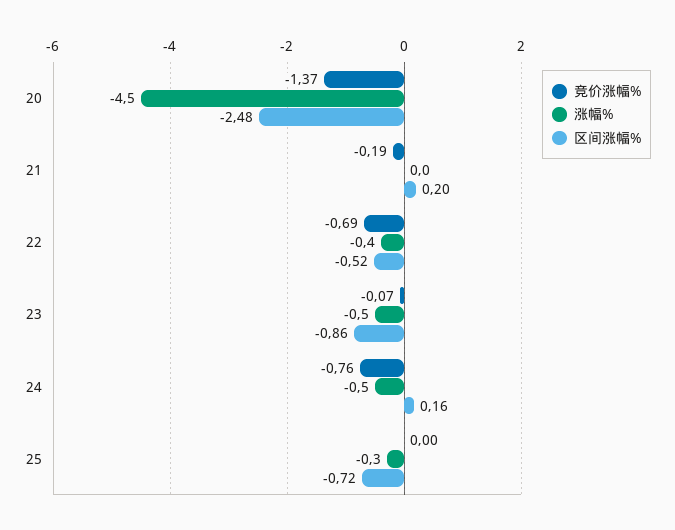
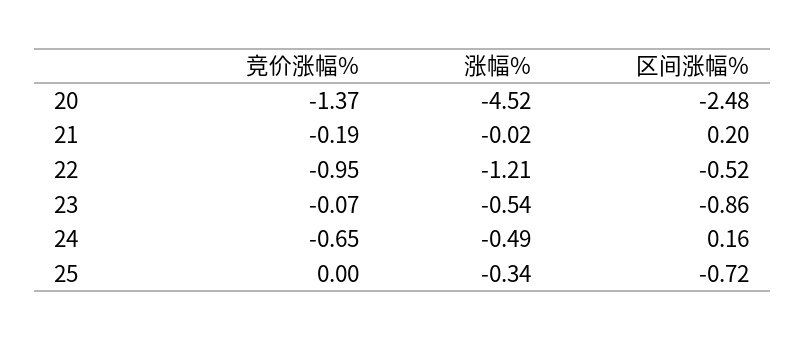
  {
    "竞价涨幅%": {
      "20": -1.37,
      "21": -0.19,
-     "22": -0.69,
+     "22": -0.95,
      "23": -0.07,
-     "24": -0.76,
+     "24": -0.65,
      "25": 0
    },
    "涨幅%": {
      "20": -4.52,
      "21": -0.02,
-     "22": -0.4,
+     "22": -1.21,
      "23": -0.54,
      "24": -0.49,
      "25": -0.34
    },
    "区间涨幅%": {
      "20": -2.48,
      "21": 0.2,
      "22": -0.52,
      "23": -0.86,
      "24": 0.16,
      "25": -0.72
    }
  }

